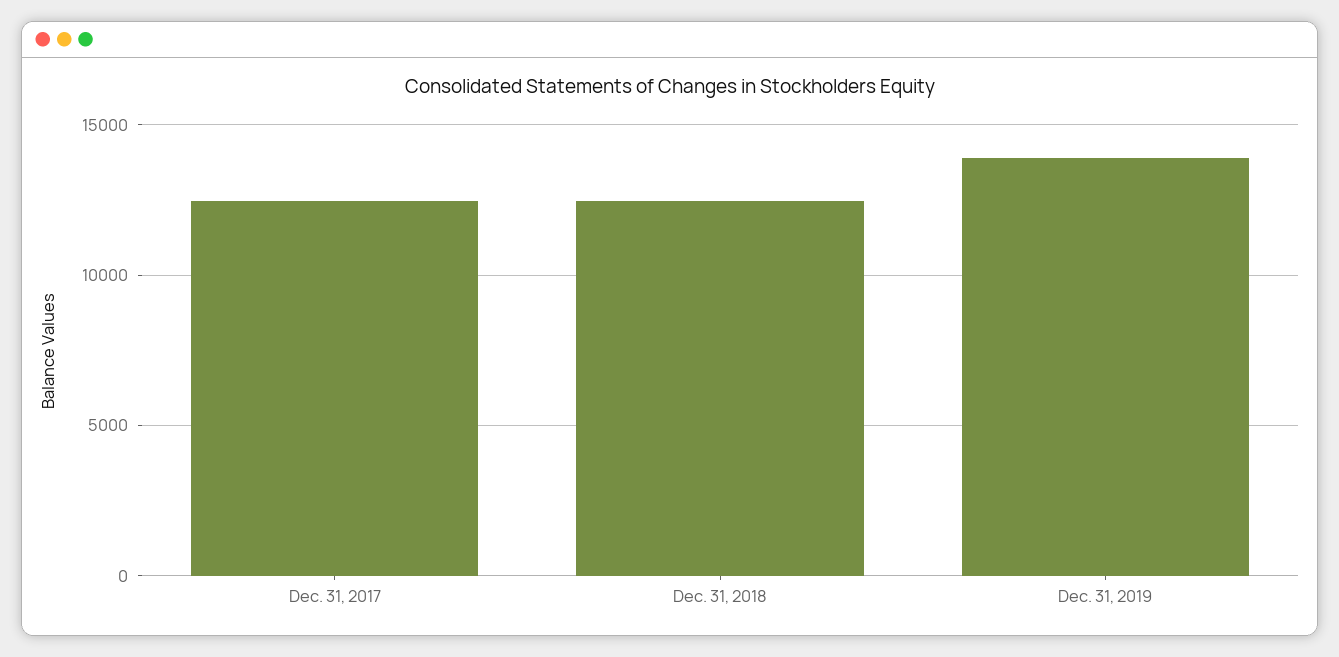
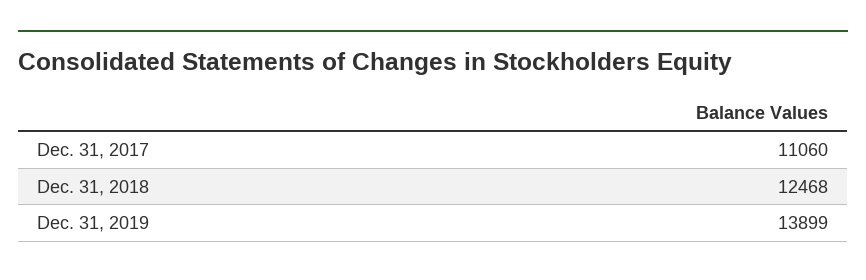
  {
-   "Dec. 31, 2017": 12500,
+   "Dec. 31, 2017": 11060,
    "Dec. 31, 2018": 12468,
    "Dec. 31, 2019": 13899
  }

